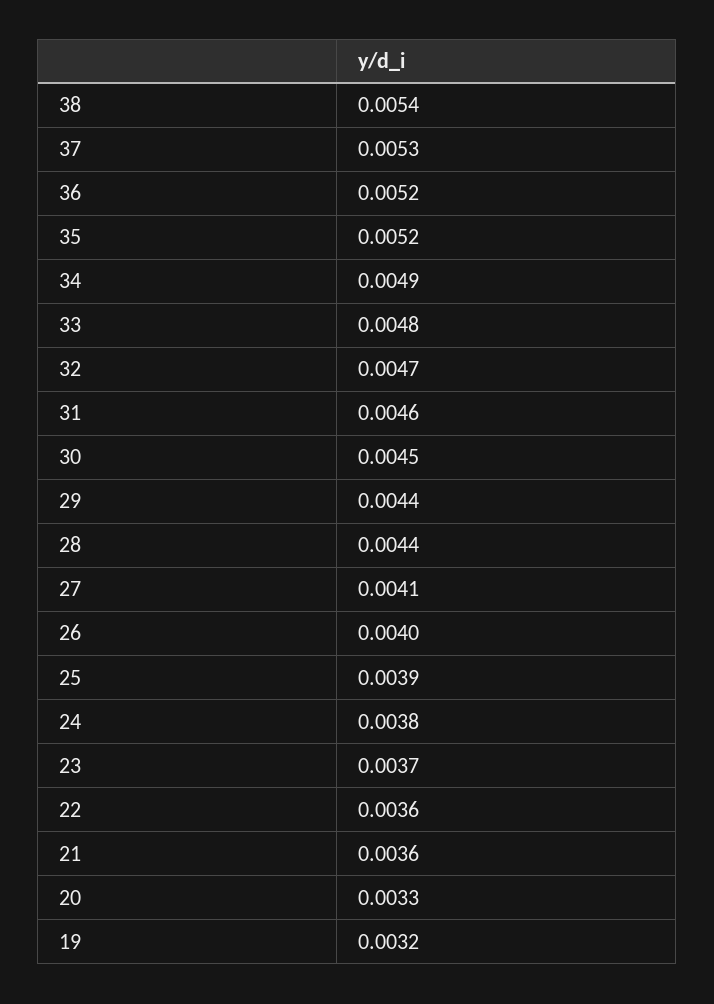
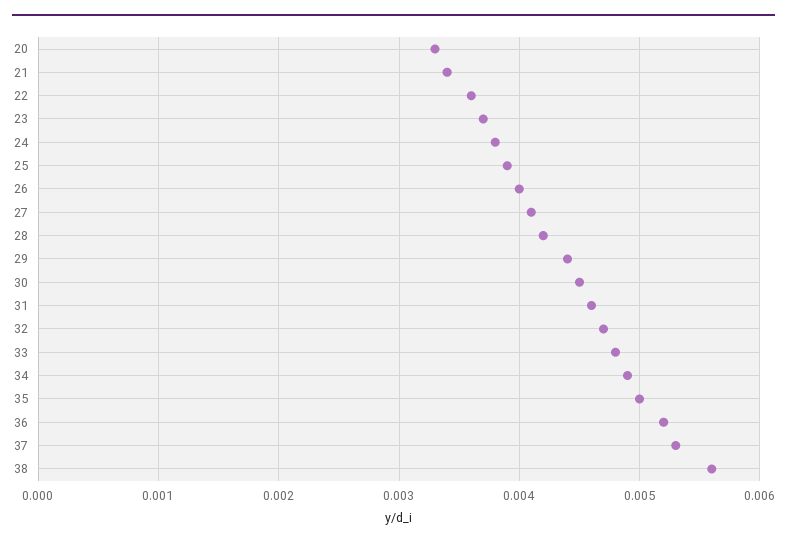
  {
-   "38": 0.0054,
+   "38": 0.0056,
    "37": 0.0053,
    "36": 0.0052,
-   "35": 0.0052,
+   "35": 0.005,
    "34": 0.0049,
    "33": 0.0048,
    "32": 0.0047,
    "31": 0.0046,
    "30": 0.0045,
    "29": 0.0044,
-   "28": 0.0044,
+   "28": 0.0042,
    "27": 0.0041,
    "26": 0.004,
    "25": 0.0039,
    "24": 0.0038,
    "23": 0.0037,
    "22": 0.0036,
-   "21": 0.0036,
+   "21": 0.0034,
-   "20": 0.0033,
+   "20": 0.0033
-   "19": 0.0032
  }

